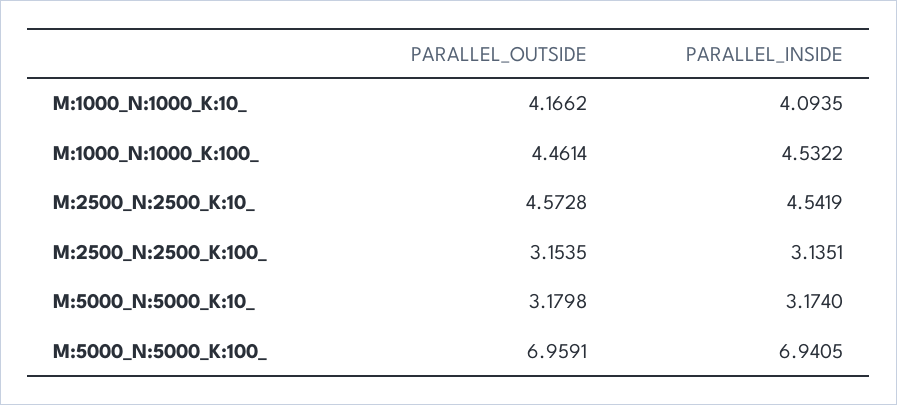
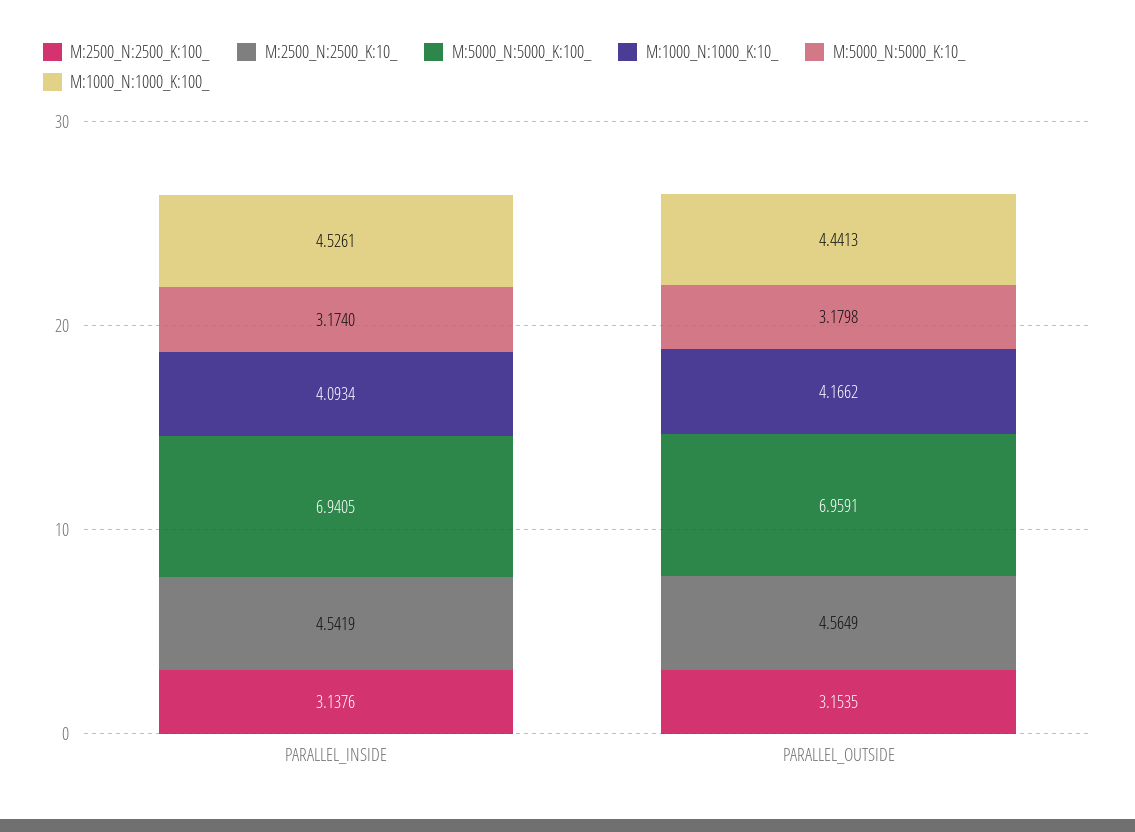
  {
    "M:1000_N:1000_K:10_": {
      "PARALLEL_OUTSIDE": 4.1662,
-     "PARALLEL_INSIDE": 4.0935
+     "PARALLEL_INSIDE": 4.0934
    },
    "M:1000_N:1000_K:100_": {
-     "PARALLEL_OUTSIDE": 4.4614,
+     "PARALLEL_OUTSIDE": 4.4413,
-     "PARALLEL_INSIDE": 4.5322
+     "PARALLEL_INSIDE": 4.5261
    },
    "M:2500_N:2500_K:10_": {
-     "PARALLEL_OUTSIDE": 4.5728,
+     "PARALLEL_OUTSIDE": 4.5649,
      "PARALLEL_INSIDE": 4.5419
    },
    "M:2500_N:2500_K:100_": {
      "PARALLEL_OUTSIDE": 3.1535,
-     "PARALLEL_INSIDE": 3.1351
+     "PARALLEL_INSIDE": 3.1376
    },
    "M:5000_N:5000_K:10_": {
      "PARALLEL_OUTSIDE": 3.1798,
      "PARALLEL_INSIDE": 3.174
    },
    "M:5000_N:5000_K:100_": {
      "PARALLEL_OUTSIDE": 6.9591,
      "PARALLEL_INSIDE": 6.9405
    }
  }

